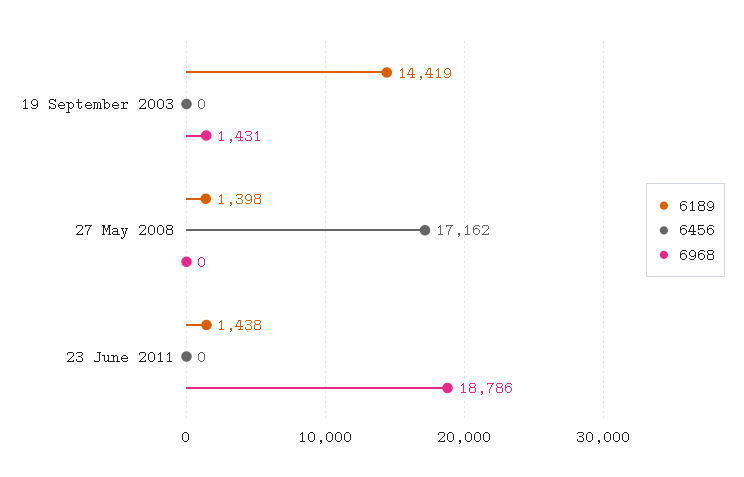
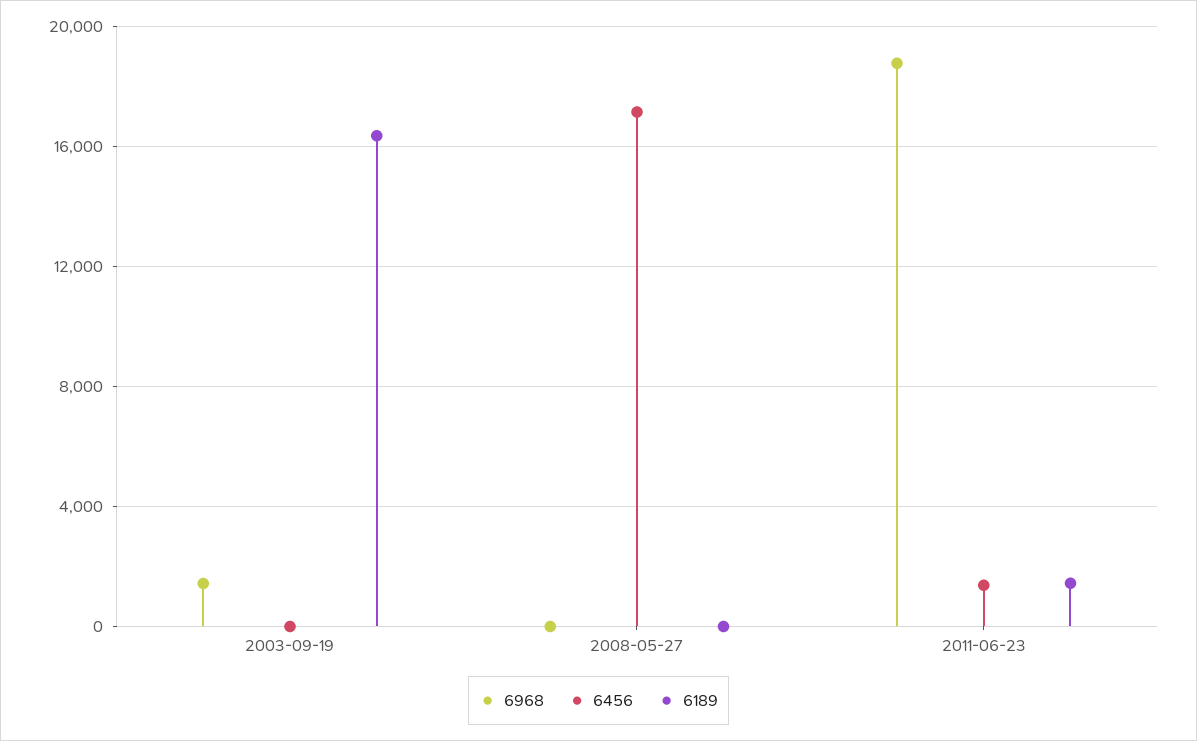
  {
    "6189": {
-     "19 September 2003": 14419,
+     "19 September 2003": 16500,
-     "27 May 2008": 1398,
+     "27 May 2008": 0,
      "23 June 2011": 1438
    },
    "6456": {
      "19 September 2003": 0,
      "27 May 2008": 17162,
-     "23 June 2011": 0
+     "23 June 2011": 1500
    },
    "6968": {
      "19 September 2003": 1431,
      "27 May 2008": 0,
      "23 June 2011": 18786
    }
  }

